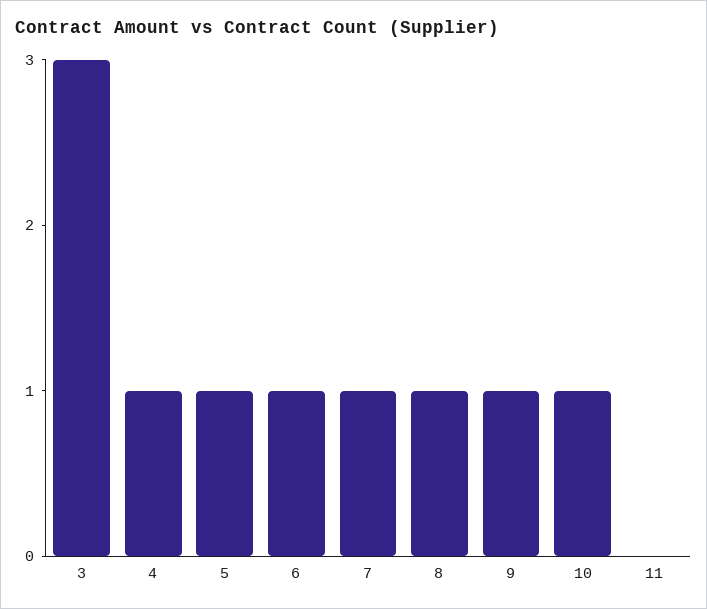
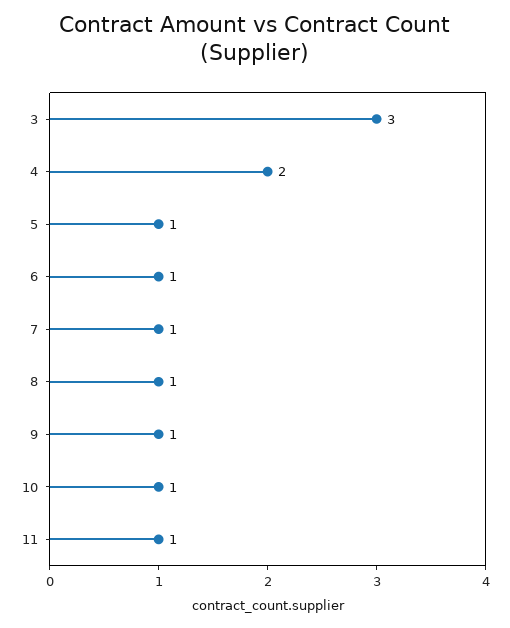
  {
    "3": 3,
-   "4": 1,
+   "4": 2,
    "5": 1,
    "6": 1,
    "7": 1,
    "8": 1,
    "9": 1,
    "10": 1,
-   "11": 0
+   "11": 1
  }

